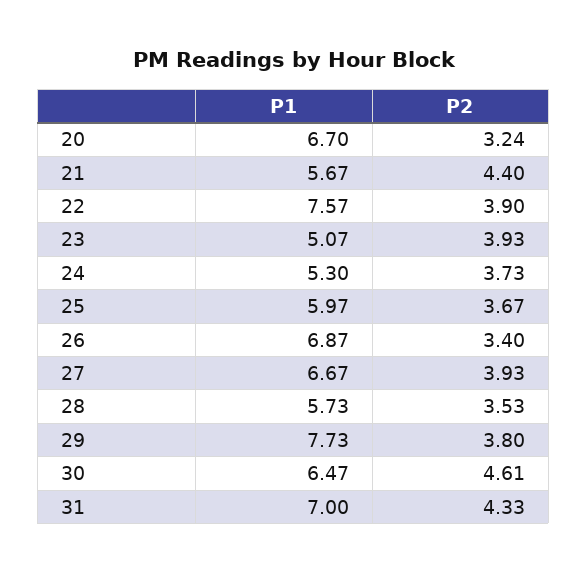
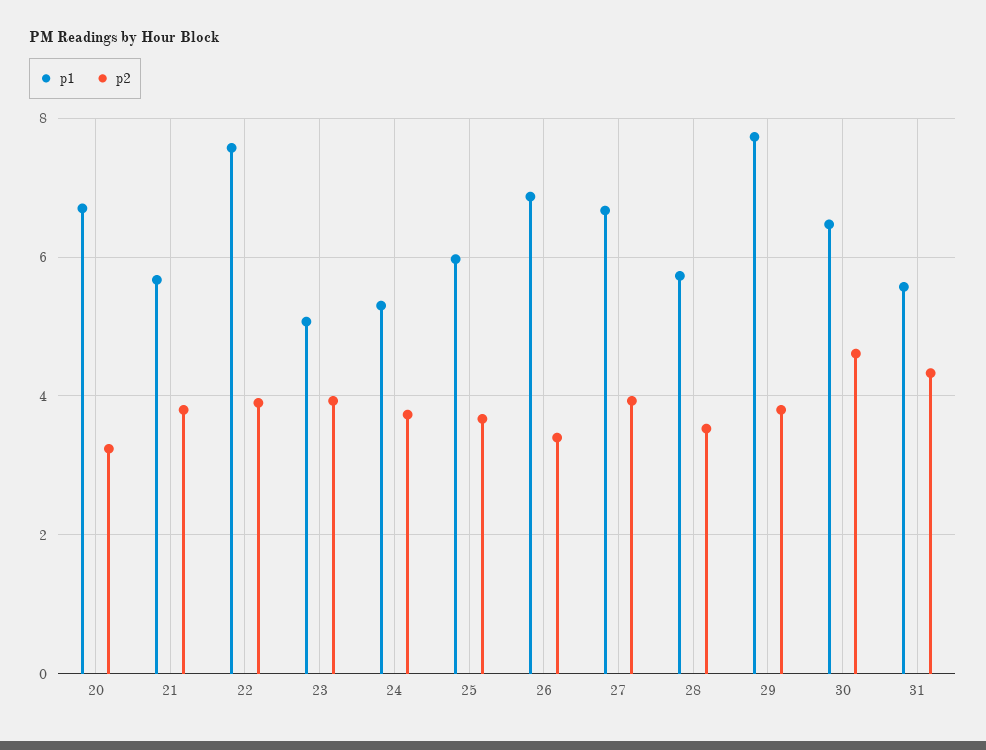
  {
    "P1": {
      "20": 6.7,
      "21": 5.67,
      "22": 7.57,
      "23": 5.07,
      "24": 5.3,
      "25": 5.97,
      "26": 6.87,
      "27": 6.67,
      "28": 5.73,
      "29": 7.73,
      "30": 6.47,
-     "31": 7
+     "31": 5.6
    },
    "P2": {
      "20": 3.24,
-     "21": 4.4,
+     "21": 3.8,
      "22": 3.9,
      "23": 3.93,
      "24": 3.73,
      "25": 3.67,
      "26": 3.4,
      "27": 3.93,
      "28": 3.53,
      "29": 3.8,
      "30": 4.61,
      "31": 4.33
    }
  }

